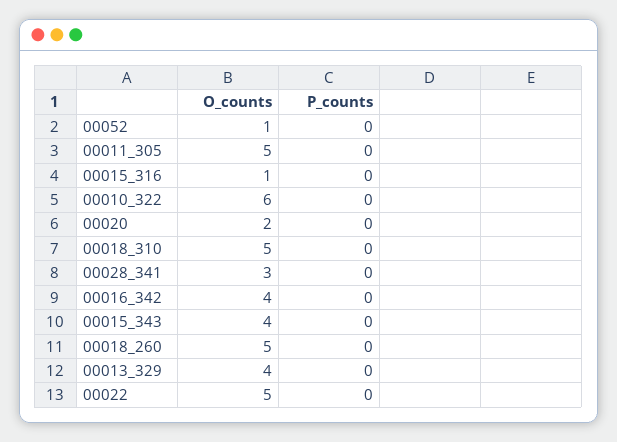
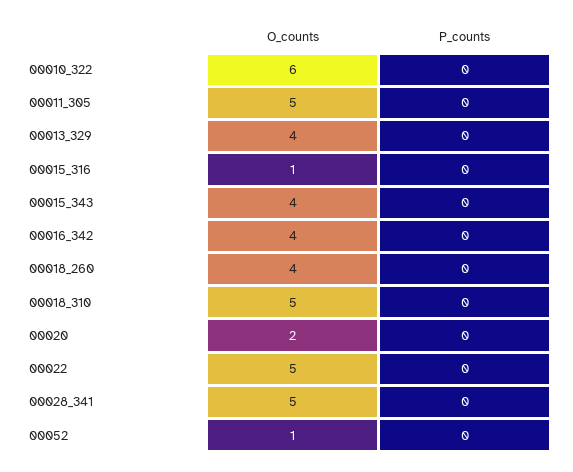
  {
    "O_counts": {
      "00052": 1,
      "00011_305": 5,
      "00015_316": 1,
      "00010_322": 6,
      "00020": 2,
      "00018_310": 5,
-     "00028_341": 3,
+     "00028_341": 5,
      "00016_342": 4,
      "00015_343": 4,
-     "00018_260": 5,
+     "00018_260": 4,
      "00013_329": 4,
      "00022": 5
    },
    "P_counts": {
      "00052": 0,
      "00011_305": 0,
      "00015_316": 0,
      "00010_322": 0,
      "00020": 0,
      "00018_310": 0,
      "00028_341": 0,
      "00016_342": 0,
      "00015_343": 0,
      "00018_260": 0,
      "00013_329": 0,
      "00022": 0
    }
  }

